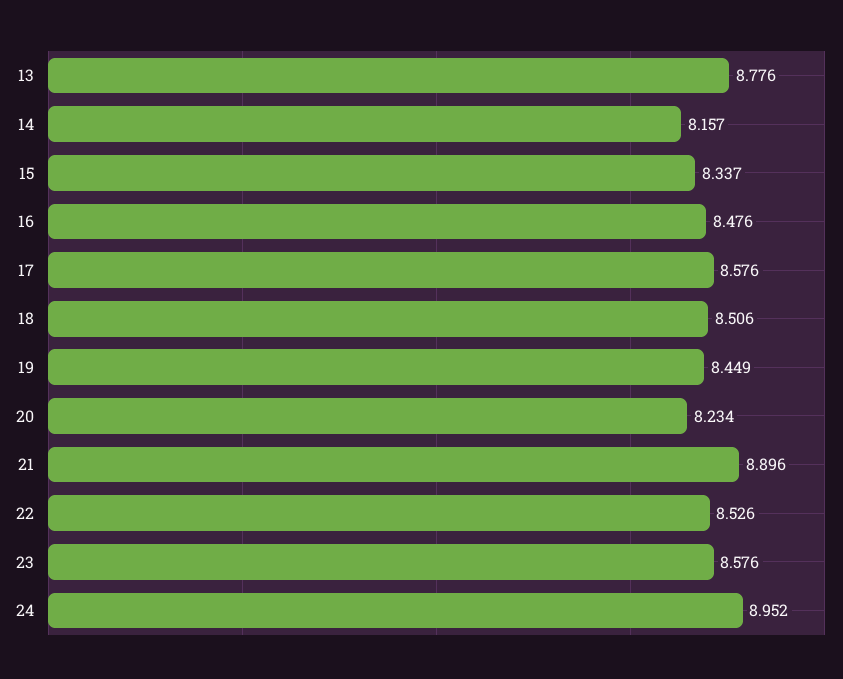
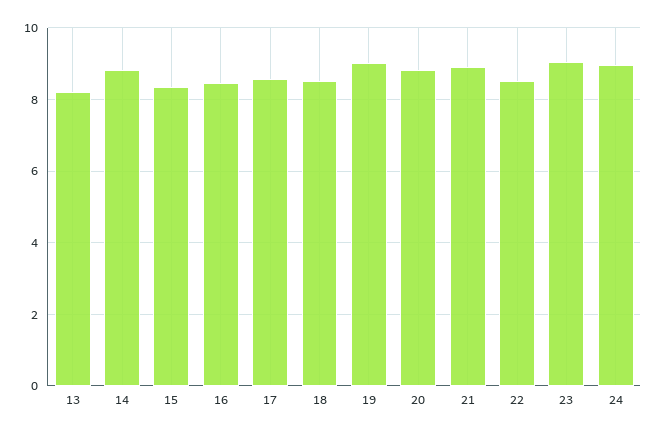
  {
-   "13": 8.776,
+   "13": 8.2,
-   "14": 8.157,
+   "14": 8.8,
    "15": 8.337,
    "16": 8.476,
    "17": 8.576,
    "18": 8.506,
-   "19": 8.449,
+   "19": 9,
-   "20": 8.234,
+   "20": 8.8,
    "21": 8.896,
    "22": 8.526,
-   "23": 8.576,
+   "23": 9,
    "24": 8.952
  }

